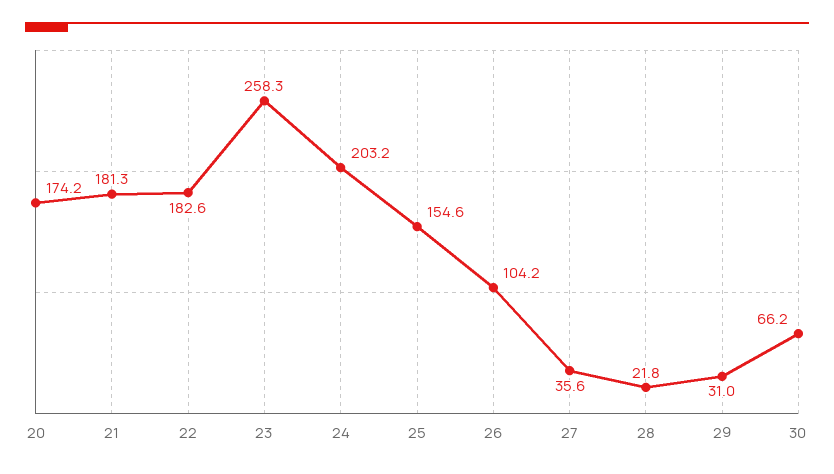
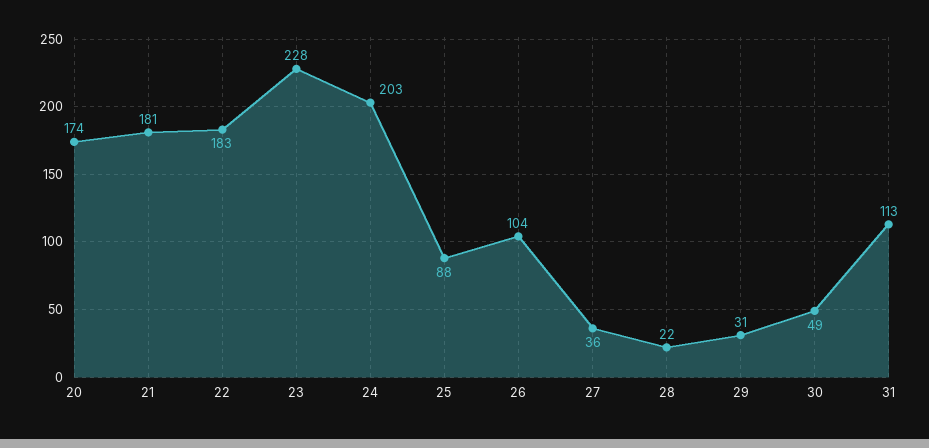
  {
    "20": 174.2,
    "21": 181.3,
    "22": 182.6,
-   "23": 258.3,
+   "23": 228,
    "24": 203.2,
-   "25": 154.6,
+   "25": 88,
    "26": 104.2,
    "27": 35.6,
    "28": 21.8,
    "29": 31,
-   "30": 66.2
+   "30": 49,
+   "31": 113
  }

